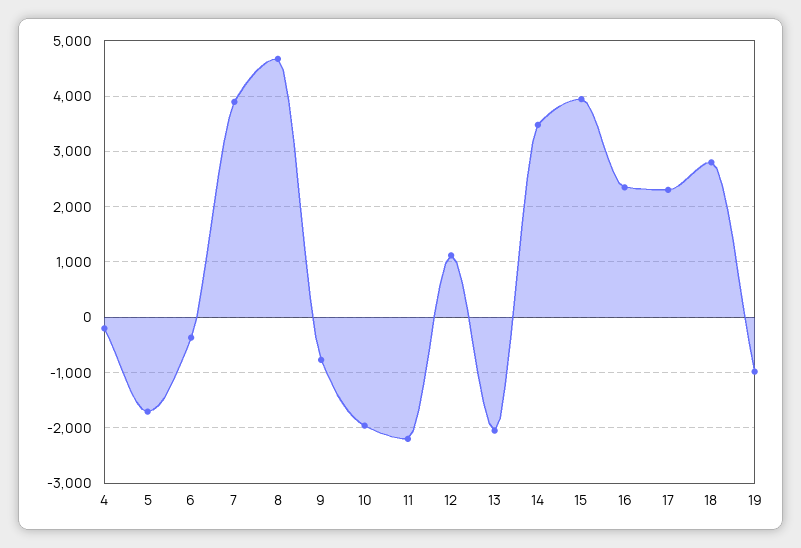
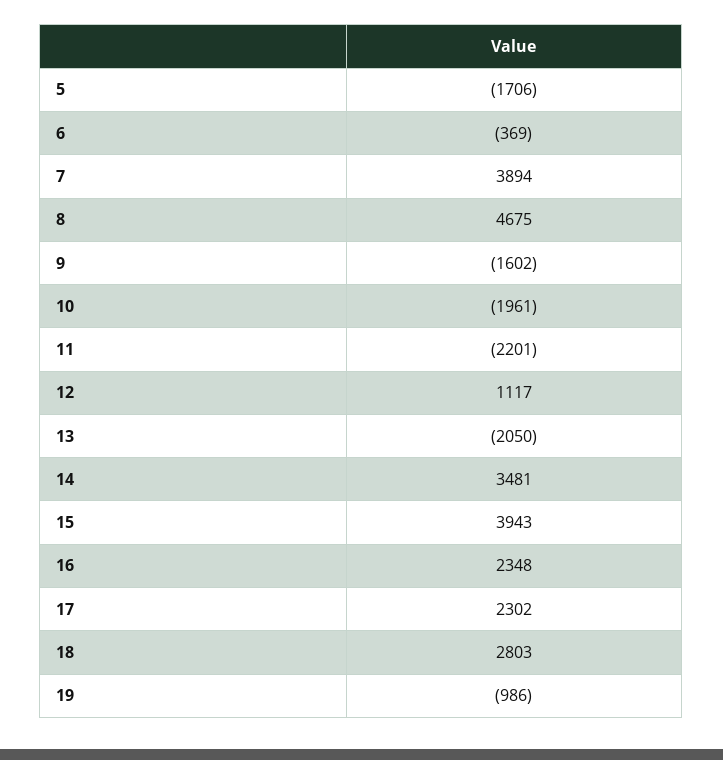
  {
-   "4": -200,
    "5": -1706,
    "6": -369,
    "7": 3894,
    "8": 4675,
-   "9": -800,
+   "9": -1602,
    "10": -1961,
    "11": -2201,
    "12": 1117,
    "13": -2050,
    "14": 3481,
    "15": 3943,
    "16": 2348,
    "17": 2302,
    "18": 2803,
    "19": -986
  }

